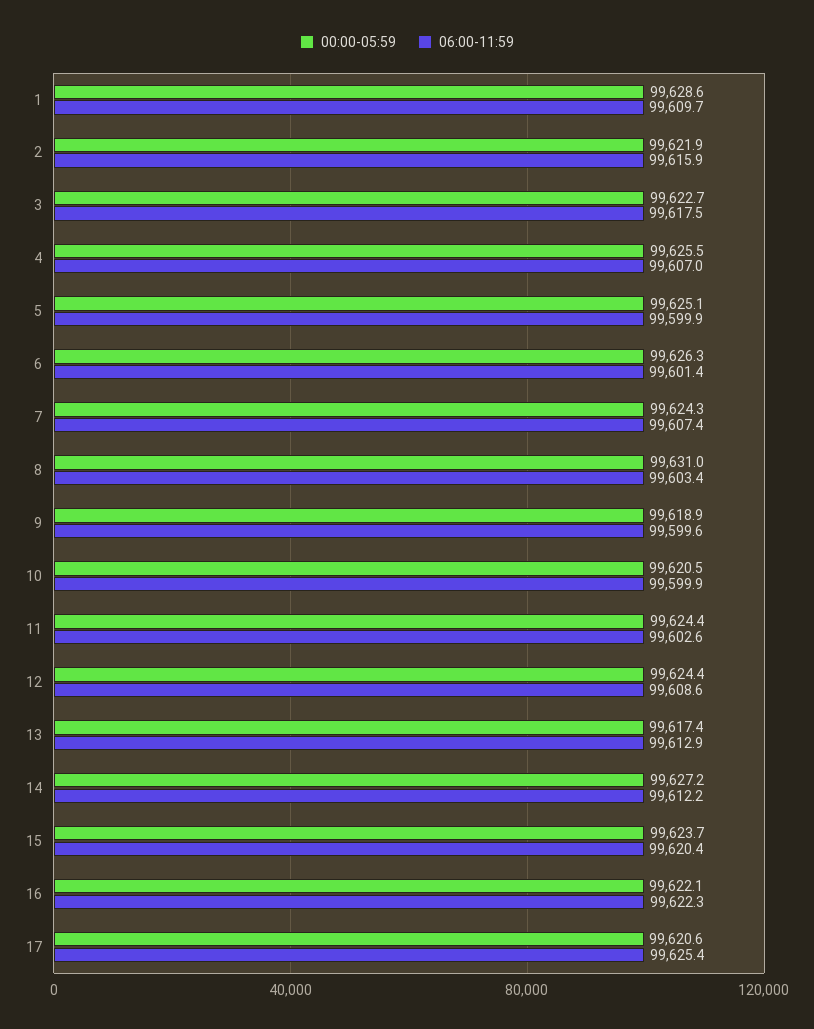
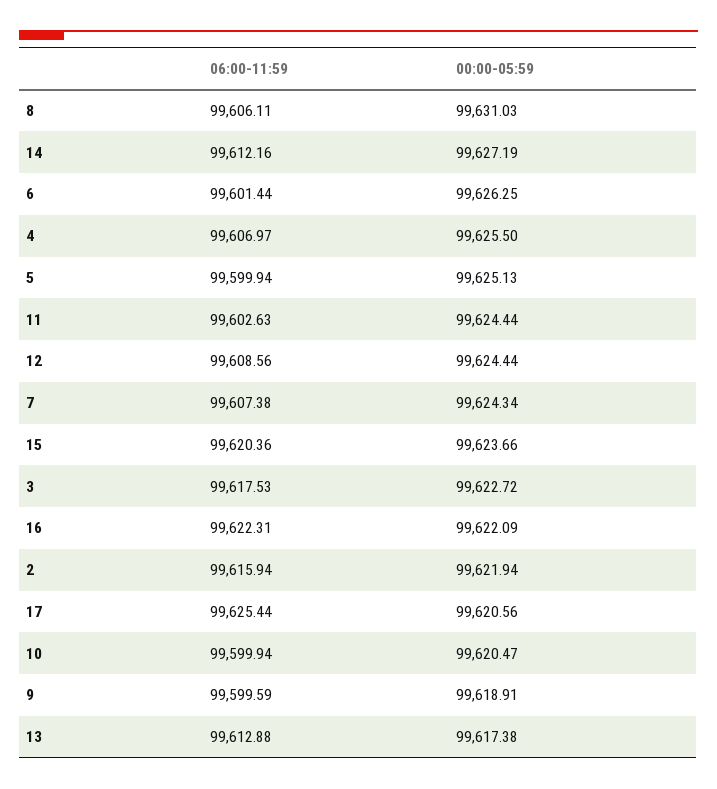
  {
    "00:00-05:59": {
-     "1": 99628.6,
      "2": 99621.94,
      "3": 99622.72,
      "4": 99625.5,
      "5": 99625.13,
      "6": 99626.25,
      "7": 99624.34,
      "8": 99631.03,
      "9": 99618.91,
      "10": 99620.47,
      "11": 99624.44,
      "12": 99624.44,
      "13": 99617.38,
      "14": 99627.19,
      "15": 99623.66,
      "16": 99622.09,
      "17": 99620.56
    },
    "06:00-11:59": {
-     "1": 99609.7,
      "2": 99615.94,
      "3": 99617.53,
      "4": 99606.97,
      "5": 99599.94,
      "6": 99601.44,
      "7": 99607.38,
-     "8": 99603.4,
+     "8": 99606.11,
      "9": 99599.59,
      "10": 99599.94,
      "11": 99602.63,
      "12": 99608.56,
      "13": 99612.88,
      "14": 99612.16,
      "15": 99620.36,
      "16": 99622.31,
      "17": 99625.44
    }
  }

